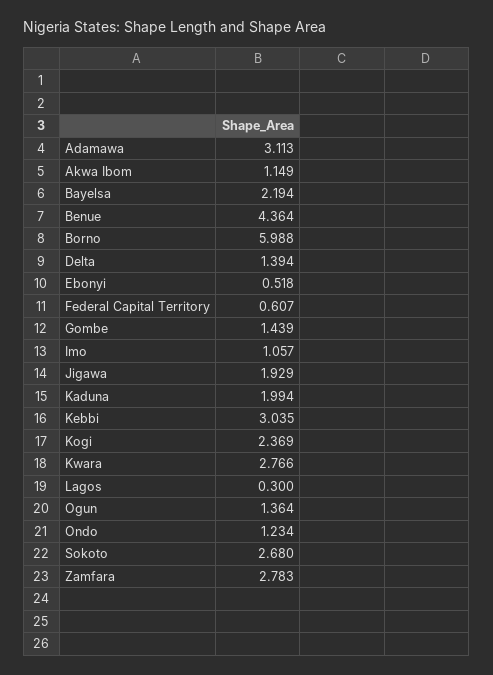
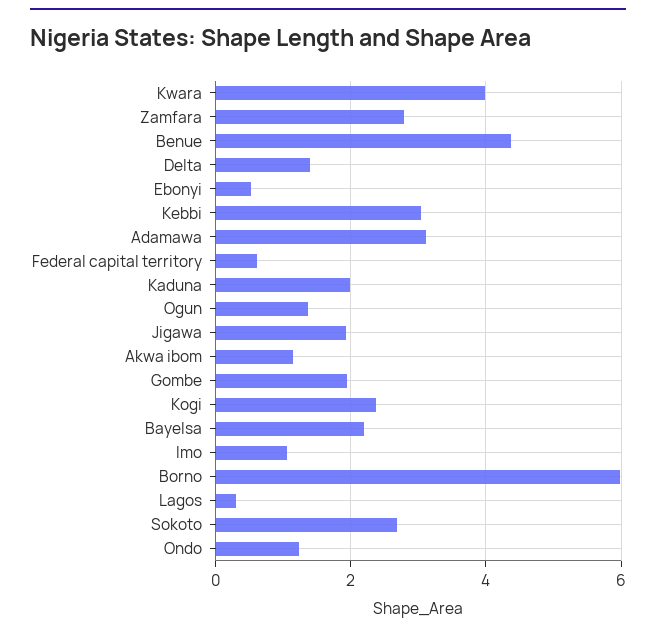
  {
    "Adamawa": 3.113,
    "Akwa Ibom": 1.149,
    "Bayelsa": 2.194,
    "Benue": 4.364,
    "Borno": 5.988,
    "Delta": 1.394,
    "Ebonyi": 0.518,
    "Federal Capital Territory": 0.607,
-   "Gombe": 1.439,
+   "Gombe": 2,
    "Imo": 1.057,
    "Jigawa": 1.929,
    "Kaduna": 1.994,
    "Kebbi": 3.035,
    "Kogi": 2.369,
-   "Kwara": 2.766,
+   "Kwara": 4,
    "Lagos": 0.3,
    "Ogun": 1.364,
    "Ondo": 1.234,
    "Sokoto": 2.68,
    "Zamfara": 2.783
  }

